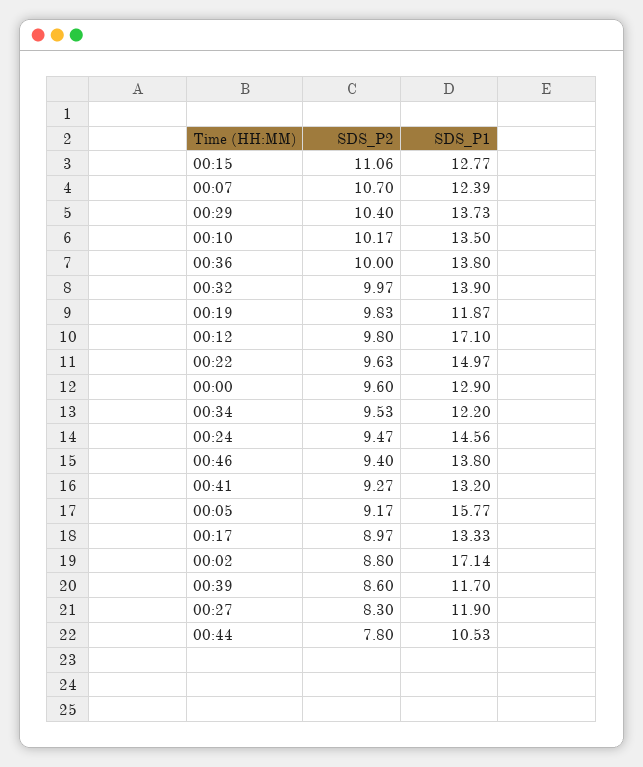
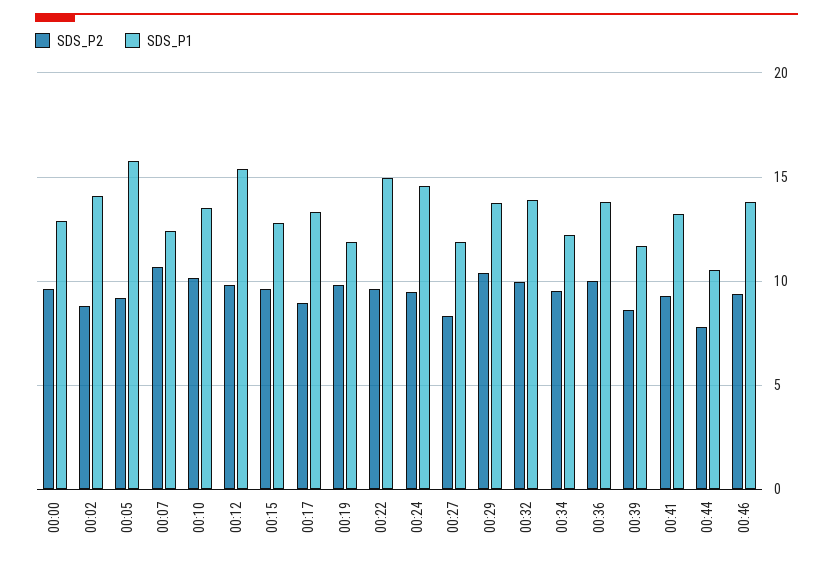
  {
    "SDS_P2": {
-     "00:15": 11.06,
+     "00:15": 9.5,
      "00:07": 10.7,
      "00:29": 10.4,
      "00:10": 10.17,
      "00:36": 10,
      "00:32": 9.97,
      "00:19": 9.83,
      "00:12": 9.8,
      "00:22": 9.63,
      "00:00": 9.6,
      "00:34": 9.53,
      "00:24": 9.47,
      "00:46": 9.4,
      "00:41": 9.27,
      "00:05": 9.17,
      "00:17": 8.97,
      "00:02": 8.8,
      "00:39": 8.6,
      "00:27": 8.3,
      "00:44": 7.8
    },
    "SDS_P1": {
      "00:15": 12.77,
      "00:07": 12.39,
      "00:29": 13.73,
      "00:10": 13.5,
      "00:36": 13.8,
      "00:32": 13.9,
      "00:19": 11.87,
-     "00:12": 17.1,
+     "00:12": 15.5,
      "00:22": 14.97,
      "00:00": 12.9,
      "00:34": 12.2,
      "00:24": 14.56,
      "00:46": 13.8,
      "00:41": 13.2,
      "00:05": 15.77,
      "00:17": 13.33,
-     "00:02": 17.14,
+     "00:02": 14,
      "00:39": 11.7,
      "00:27": 11.9,
      "00:44": 10.53
    }
  }

